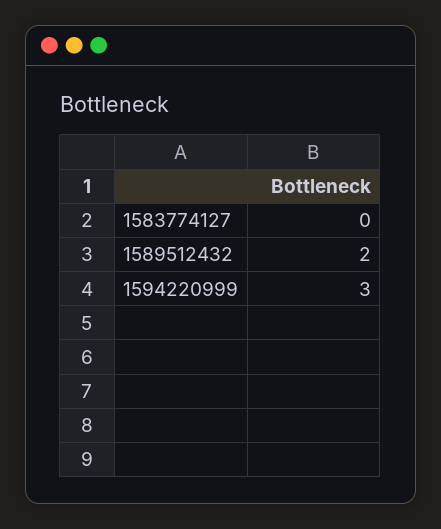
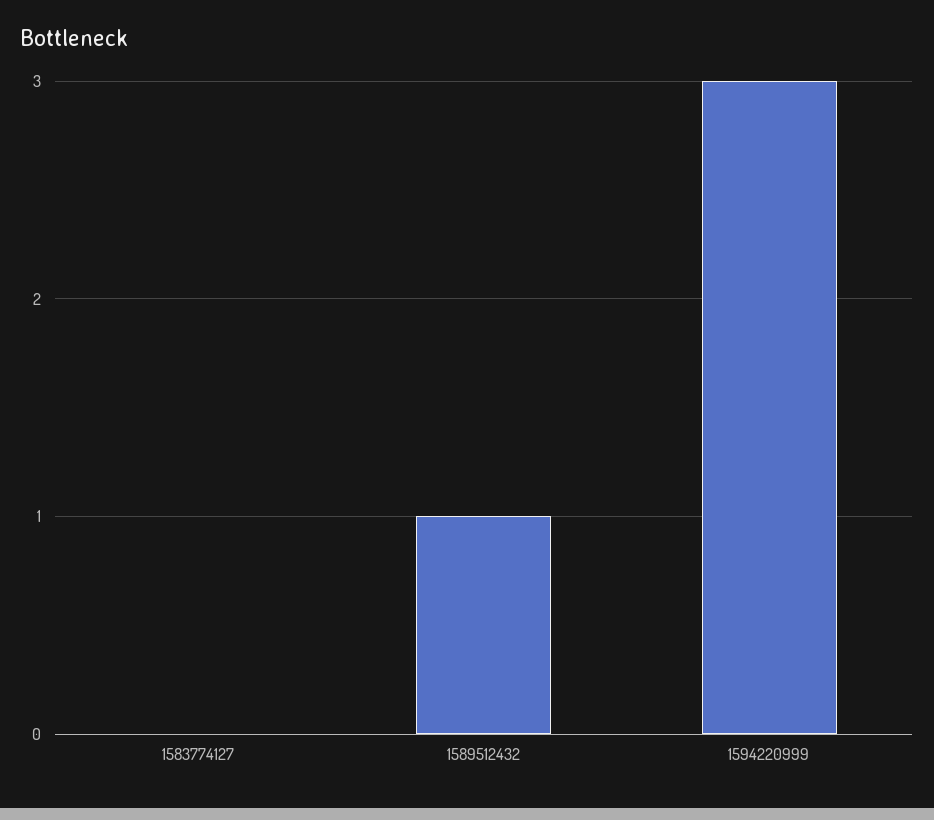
  {
    "1583774127": 0,
-   "1589512432": 2,
+   "1589512432": 1,
    "1594220999": 3
  }

